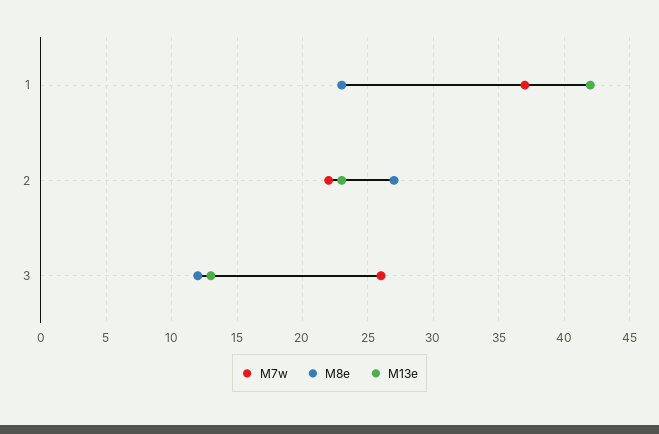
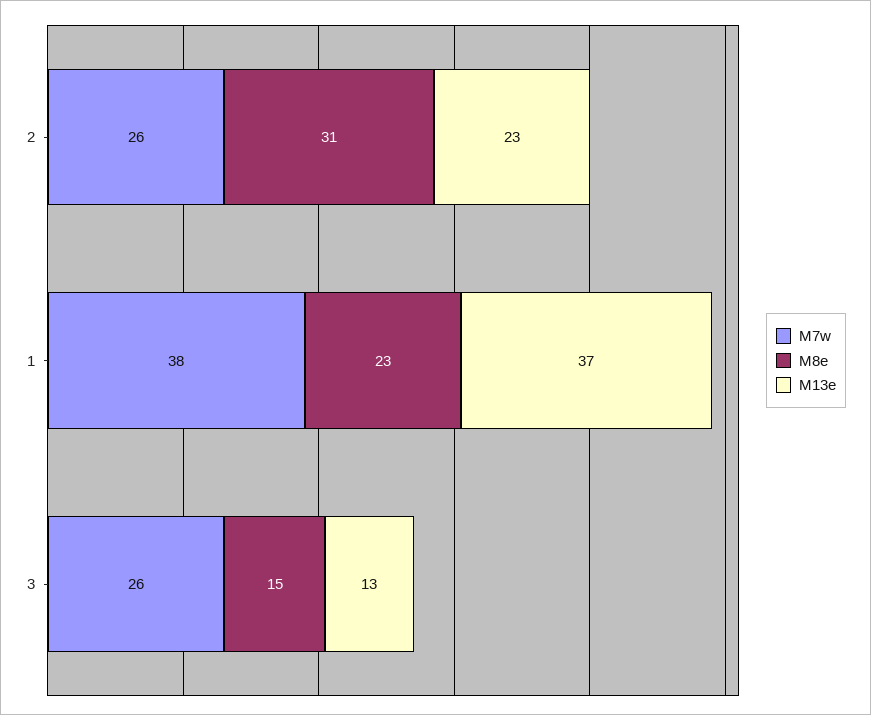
  {
    "M7w": {
-     "1": 37,
+     "1": 38,
-     "2": 22,
+     "2": 26,
      "3": 26
    },
    "M8e": {
      "1": 23,
-     "2": 27,
+     "2": 31,
-     "3": 12
+     "3": 15
    },
    "M13e": {
-     "1": 42,
+     "1": 37,
      "2": 23,
      "3": 13
    }
  }

